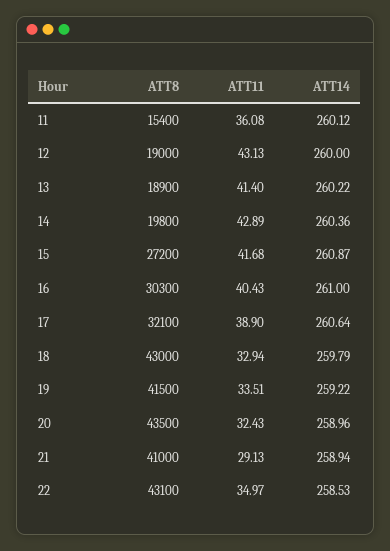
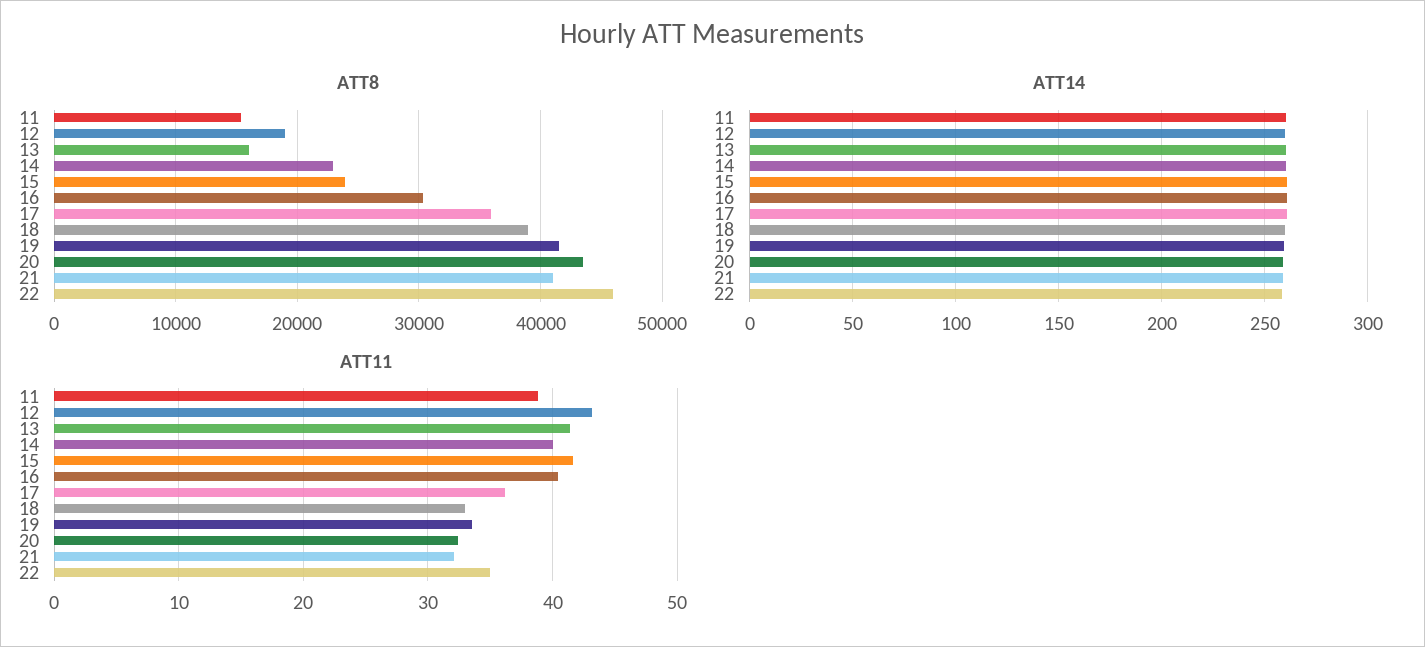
  {
    "ATT8": {
      "11": 15400,
      "12": 19000,
-     "13": 18900,
+     "13": 16000,
-     "14": 19800,
+     "14": 23000,
-     "15": 27200,
+     "15": 24000,
      "16": 30300,
-     "17": 32100,
+     "17": 36000,
-     "18": 43000,
+     "18": 39000,
      "19": 41500,
      "20": 43500,
      "21": 41000,
-     "22": 43100
+     "22": 46000
    },
    "ATT11": {
-     "11": 36.08,
+     "11": 39,
      "12": 43.13,
      "13": 41.4,
-     "14": 42.89,
+     "14": 40,
      "15": 41.68,
      "16": 40.43,
-     "17": 38.9,
+     "17": 36,
      "18": 32.94,
      "19": 33.51,
      "20": 32.43,
-     "21": 29.13,
+     "21": 32,
      "22": 34.97
    },
    "ATT14": {
      "11": 260.12,
      "12": 260,
      "13": 260.22,
      "14": 260.36,
      "15": 260.87,
      "16": 261,
      "17": 260.64,
      "18": 259.79,
      "19": 259.22,
      "20": 258.96,
      "21": 258.94,
      "22": 258.53
    }
  }

